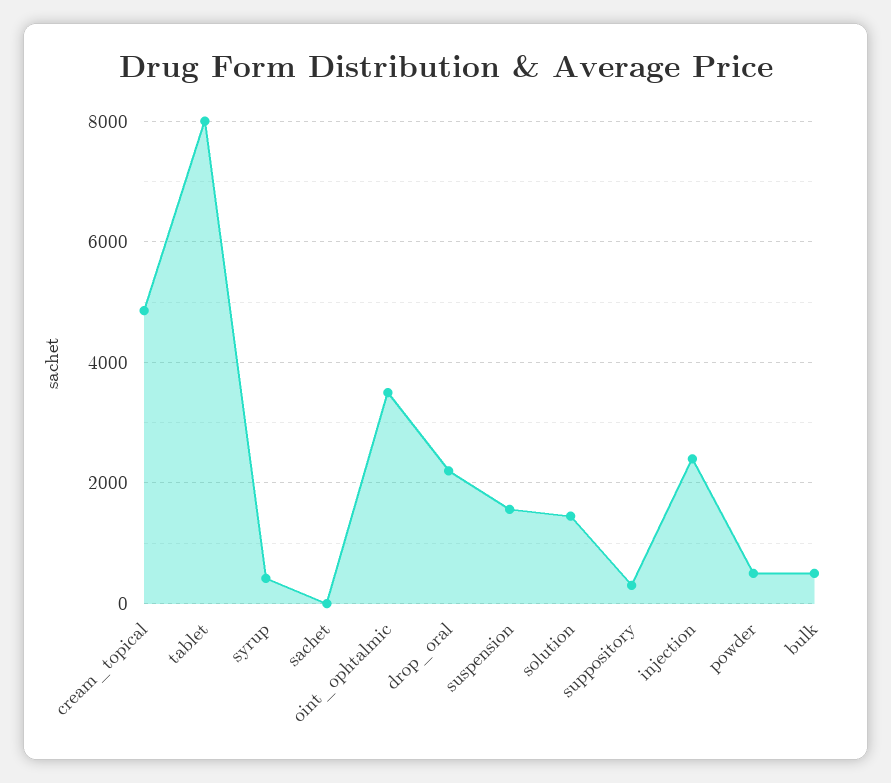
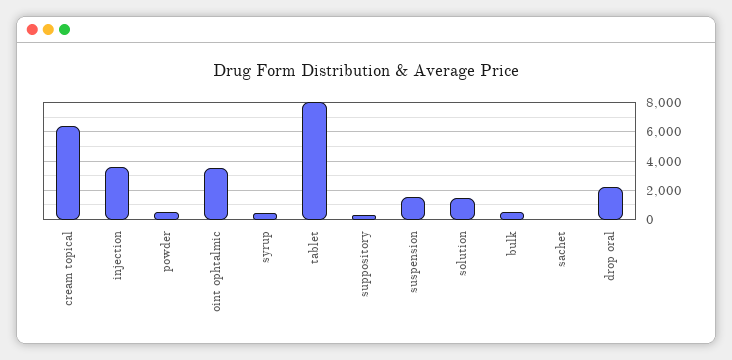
  {
-   "cream_topical": 4800,
+   "cream_topical": 6500,
    "tablet": 8000,
    "syrup": 400,
    "sachet": 0,
    "oint_ophtalmic": 3600,
    "drop_oral": 2200,
    "suspension": 1600,
    "solution": 1400,
    "suppository": 400,
-   "injection": 2400,
+   "injection": 3500,
    "powder": 600,
    "bulk": 600
  }

